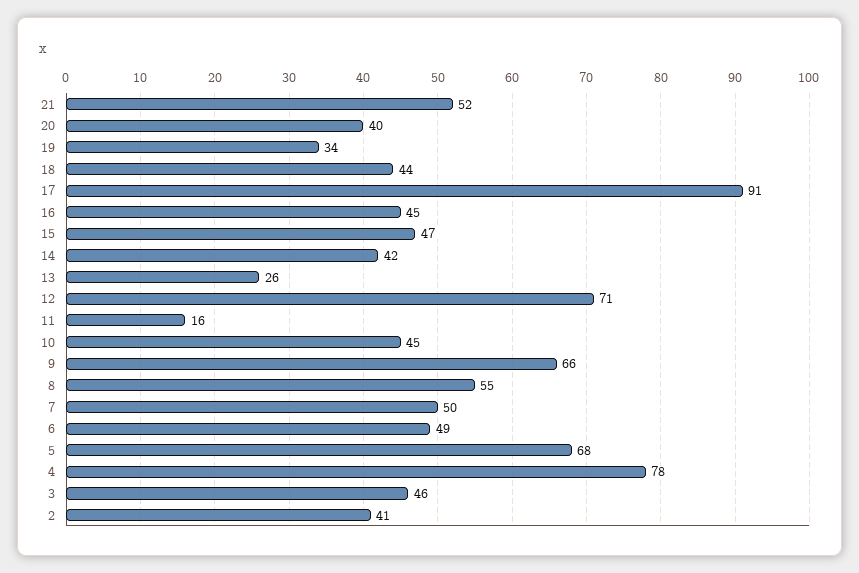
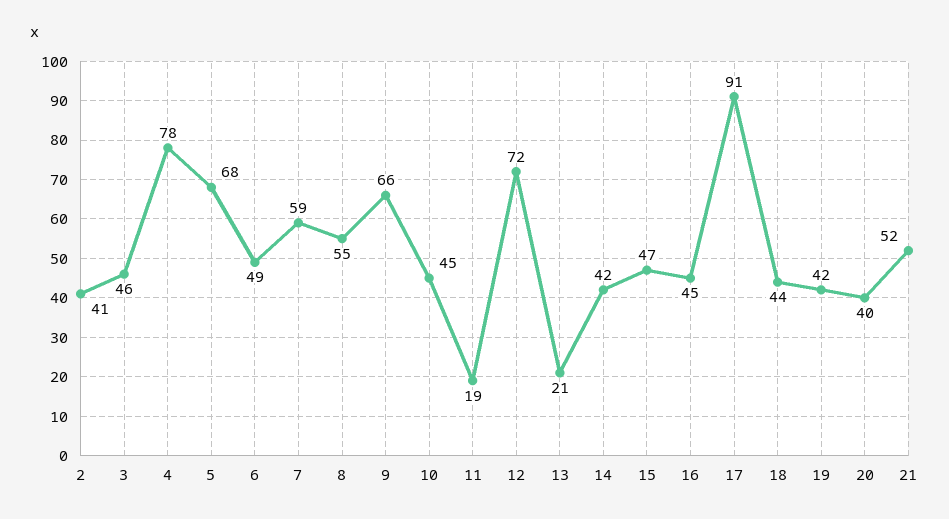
  {
    "21": 52,
    "20": 40,
-   "19": 34,
+   "19": 42,
    "18": 44,
    "17": 91,
    "16": 45,
    "15": 47,
    "14": 42,
-   "13": 26,
+   "13": 21,
-   "12": 71,
+   "12": 72,
-   "11": 16,
+   "11": 19,
    "10": 45,
    "9": 66,
    "8": 55,
-   "7": 50,
+   "7": 59,
    "6": 49,
    "5": 68,
    "4": 78,
    "3": 46,
    "2": 41
  }

